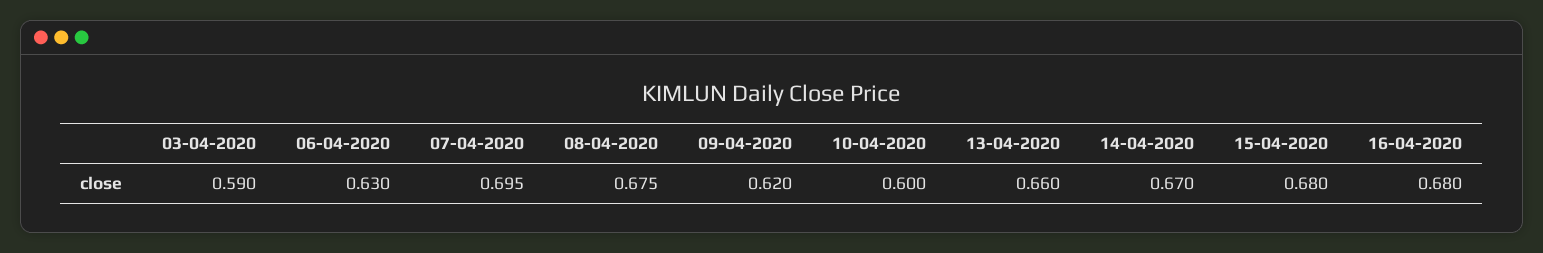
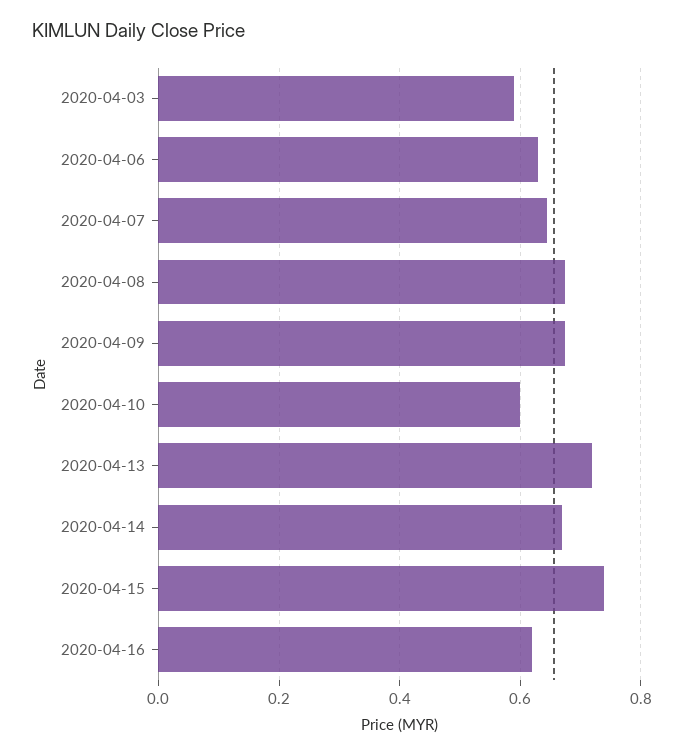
  {
    "03-04-2020": 0.59,
    "06-04-2020": 0.63,
-   "07-04-2020": 0.695,
+   "07-04-2020": 0.64,
    "08-04-2020": 0.675,
-   "09-04-2020": 0.62,
+   "09-04-2020": 0.68,
    "10-04-2020": 0.6,
-   "13-04-2020": 0.66,
+   "13-04-2020": 0.72,
    "14-04-2020": 0.67,
-   "15-04-2020": 0.68,
+   "15-04-2020": 0.74,
-   "16-04-2020": 0.68
+   "16-04-2020": 0.62
  }

